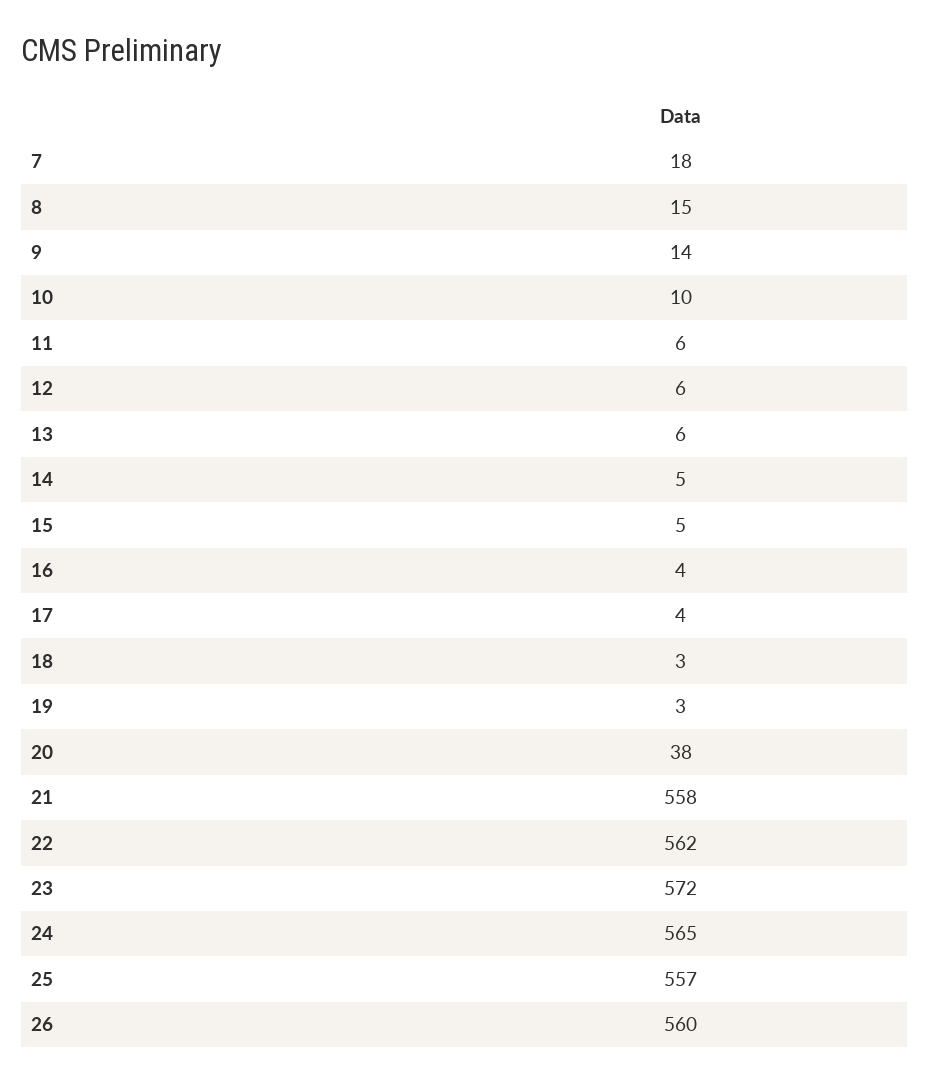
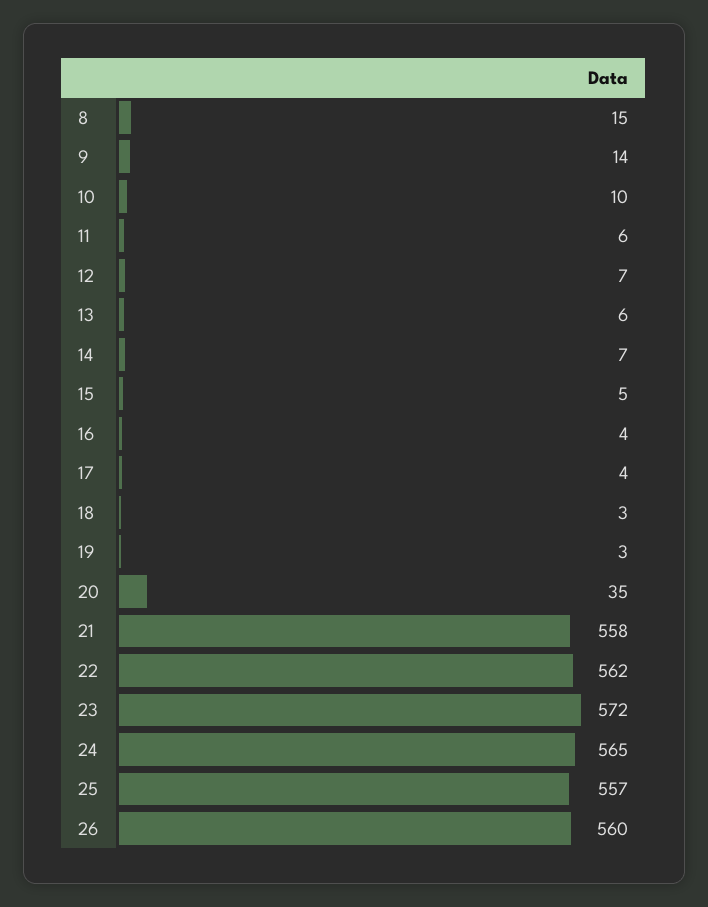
  {
-   "7": 18,
    "8": 15,
    "9": 14,
    "10": 10,
    "11": 6,
-   "12": 6,
+   "12": 7,
    "13": 6,
-   "14": 5,
+   "14": 7,
    "15": 5,
    "16": 4,
    "17": 4,
    "18": 3,
    "19": 3,
-   "20": 38,
+   "20": 35,
    "21": 558,
    "22": 562,
    "23": 572,
    "24": 565,
    "25": 557,
    "26": 560
  }

